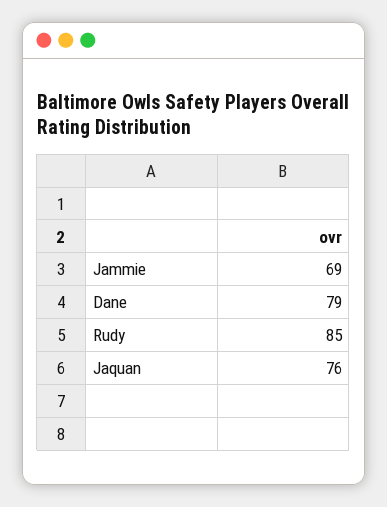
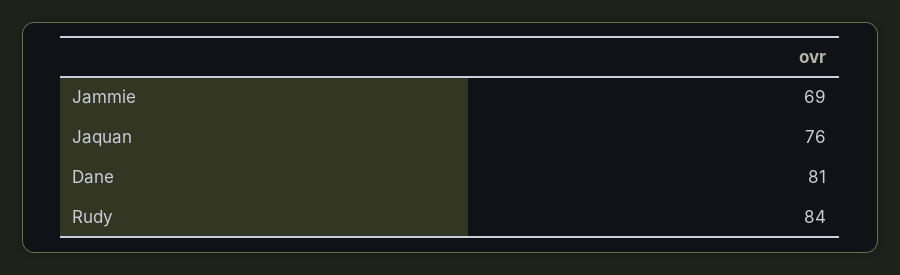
  {
    "Jammie": 69,
-   "Dane": 79,
+   "Dane": 81,
-   "Rudy": 85,
+   "Rudy": 84,
    "Jaquan": 76
  }

